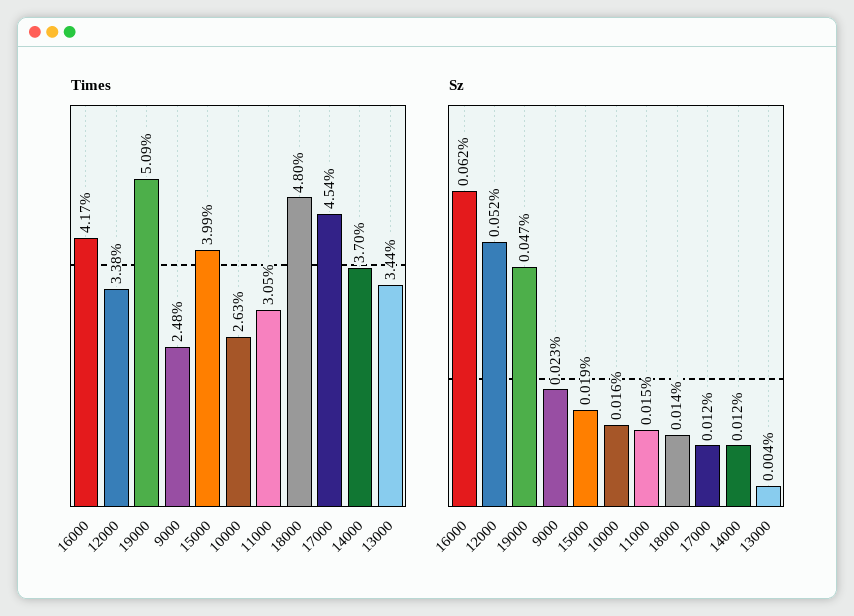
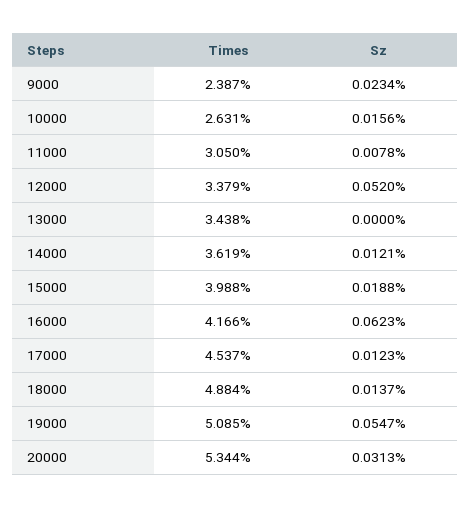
  {
    "Times": {
      "16000": 4.166,
      "12000": 3.379,
      "19000": 5.085,
-     "9000": 2.48,
+     "9000": 2.387,
      "15000": 3.988,
      "10000": 2.631,
      "11000": 3.05,
-     "18000": 4.8,
+     "18000": 4.884,
      "17000": 4.537,
-     "14000": 3.7,
+     "14000": 3.619,
-     "13000": 3.438
+     "13000": 3.438,
+     "20000": 5.344
    },
    "Sz": {
      "16000": 0.0623,
      "12000": 0.052,
-     "19000": 0.047,
+     "19000": 0.0547,
      "9000": 0.0234,
      "15000": 0.0188,
      "10000": 0.0156,
-     "11000": 0.015,
+     "11000": 0.0078,
      "18000": 0.0137,
      "17000": 0.0123,
      "14000": 0.0121,
-     "13000": 0.004
+     "13000": 0,
+     "20000": 0.0313
    }
  }

